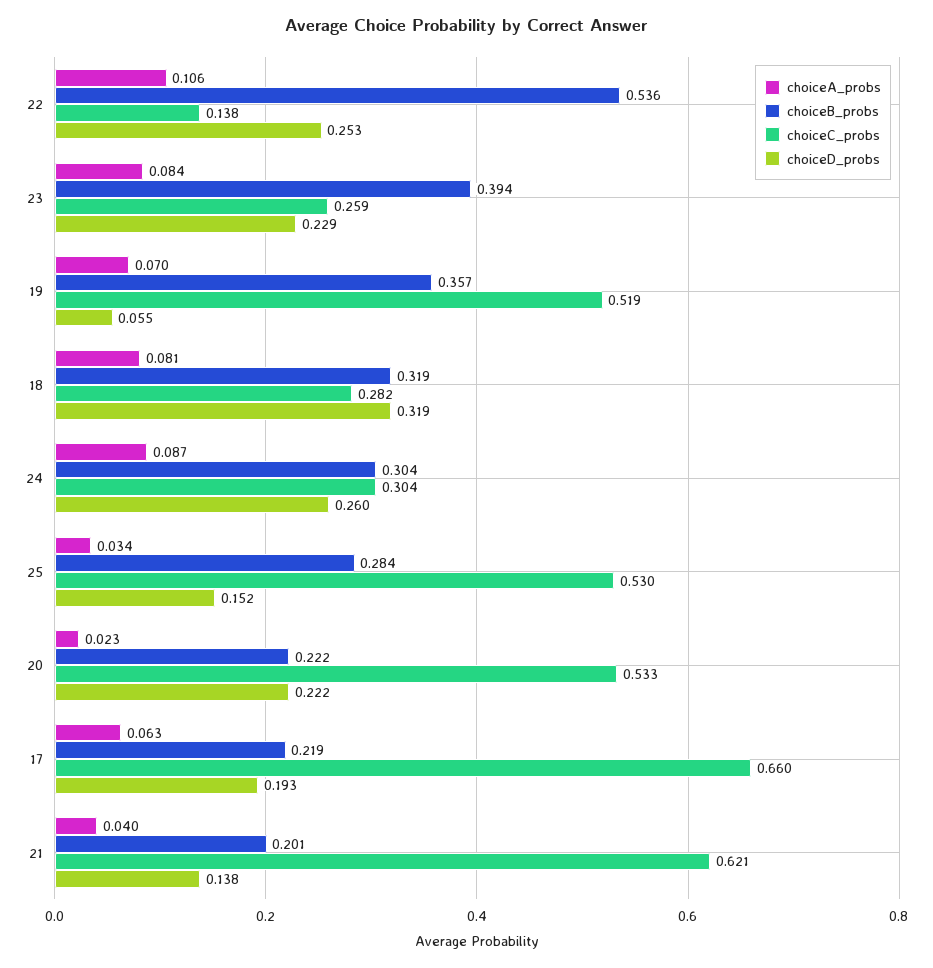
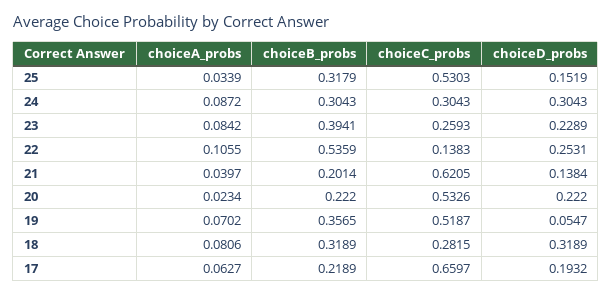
  {
    "choiceA_probs": {
      "22": 0.1055,
      "23": 0.0842,
      "19": 0.0702,
      "18": 0.0806,
      "24": 0.0872,
      "25": 0.0339,
      "20": 0.0234,
      "17": 0.0627,
      "21": 0.0397
    },
    "choiceB_probs": {
      "22": 0.5359,
      "23": 0.3941,
      "19": 0.3565,
      "18": 0.3189,
      "24": 0.3043,
-     "25": 0.284,
+     "25": 0.3179,
      "20": 0.222,
      "17": 0.2189,
      "21": 0.2014
    },
    "choiceC_probs": {
      "22": 0.1383,
      "23": 0.2593,
      "19": 0.5187,
      "18": 0.2815,
      "24": 0.3043,
      "25": 0.5303,
      "20": 0.5326,
      "17": 0.6597,
      "21": 0.6205
    },
    "choiceD_probs": {
      "22": 0.2531,
      "23": 0.2289,
      "19": 0.0547,
      "18": 0.3189,
-     "24": 0.26,
+     "24": 0.3043,
      "25": 0.1519,
      "20": 0.222,
      "17": 0.1932,
      "21": 0.1384
    }
  }

